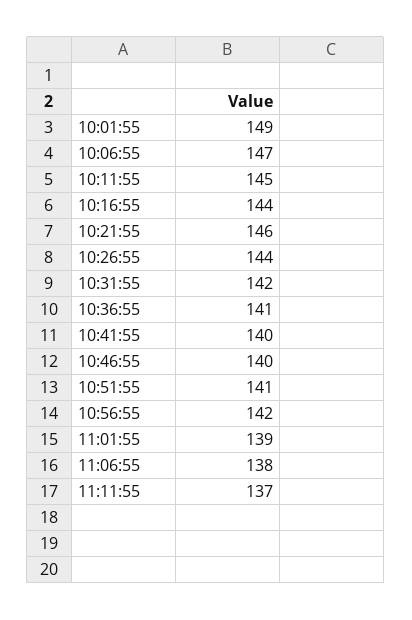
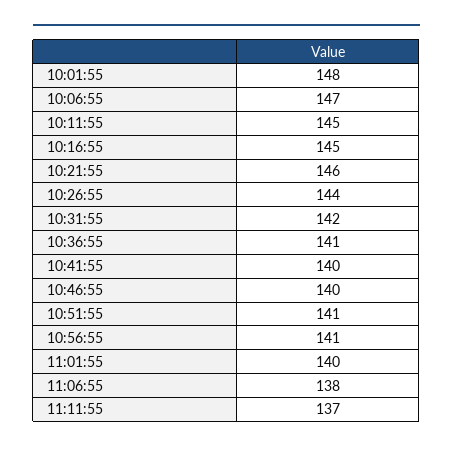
  {
-   "10:01:55": 149,
+   "10:01:55": 148,
    "10:06:55": 147,
    "10:11:55": 145,
-   "10:16:55": 144,
+   "10:16:55": 145,
    "10:21:55": 146,
    "10:26:55": 144,
    "10:31:55": 142,
    "10:36:55": 141,
    "10:41:55": 140,
    "10:46:55": 140,
    "10:51:55": 141,
-   "10:56:55": 142,
+   "10:56:55": 141,
-   "11:01:55": 139,
+   "11:01:55": 140,
    "11:06:55": 138,
    "11:11:55": 137
  }

